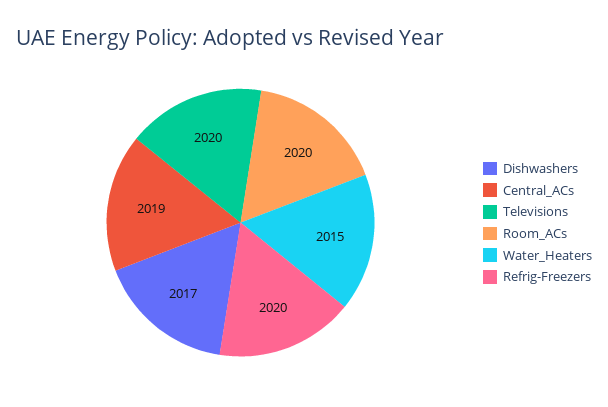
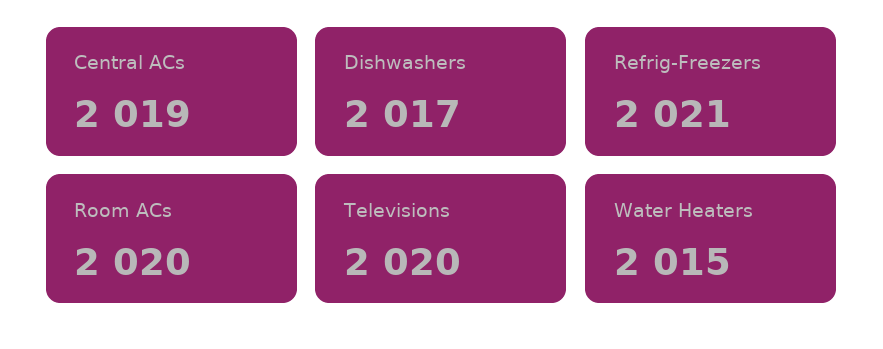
  {
    "Dishwashers": 2017,
    "Central_ACs": 2019,
    "Televisions": 2020,
    "Room_ACs": 2020,
    "Water_Heaters": 2015,
-   "Refrig-Freezers": 2020
+   "Refrig-Freezers": 2021
  }

